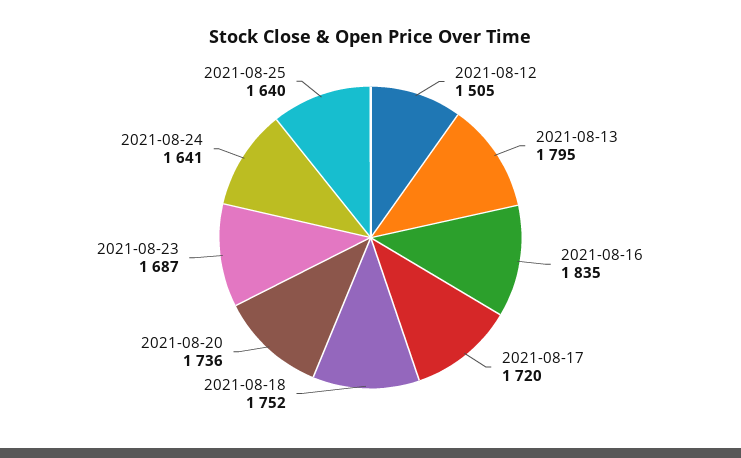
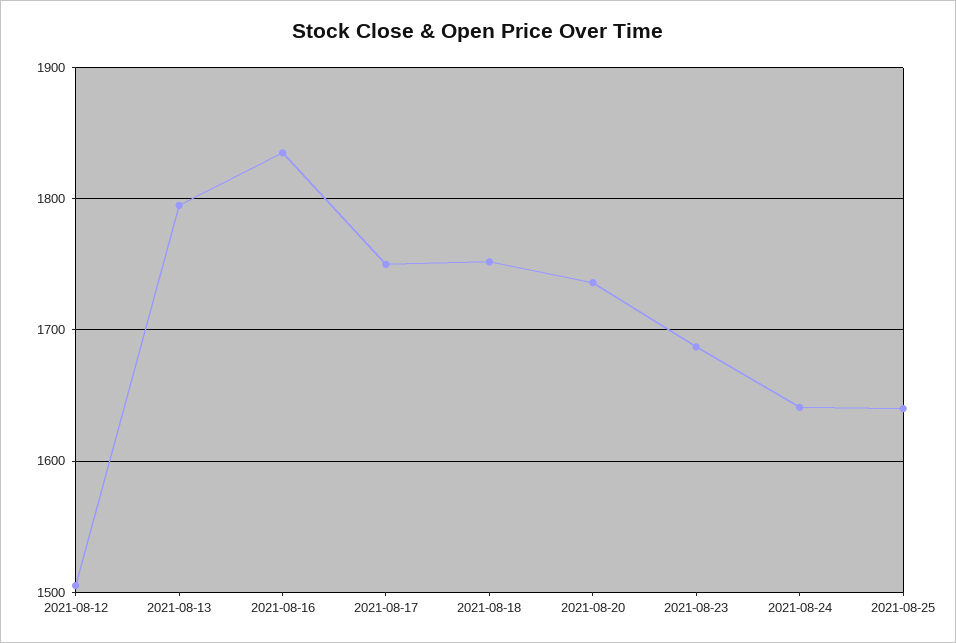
  {
    "2021-08-12": 1505,
    "2021-08-13": 1795,
    "2021-08-16": 1835,
-   "2021-08-17": 1720,
+   "2021-08-17": 1750,
    "2021-08-18": 1752,
    "2021-08-20": 1736,
    "2021-08-23": 1687,
    "2021-08-24": 1641,
    "2021-08-25": 1640
  }

